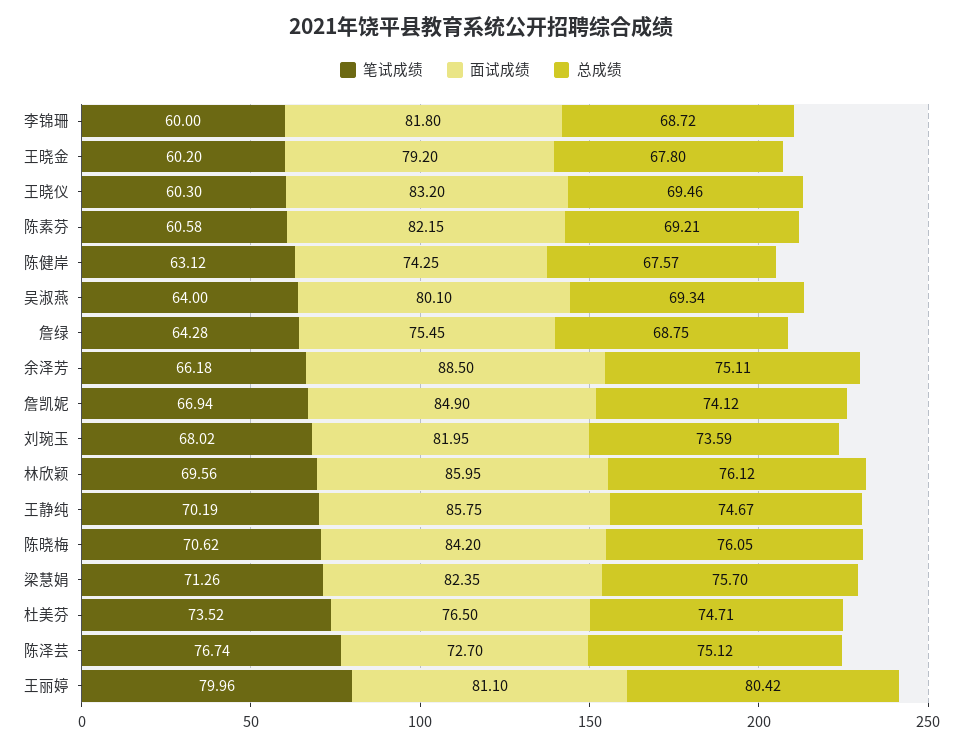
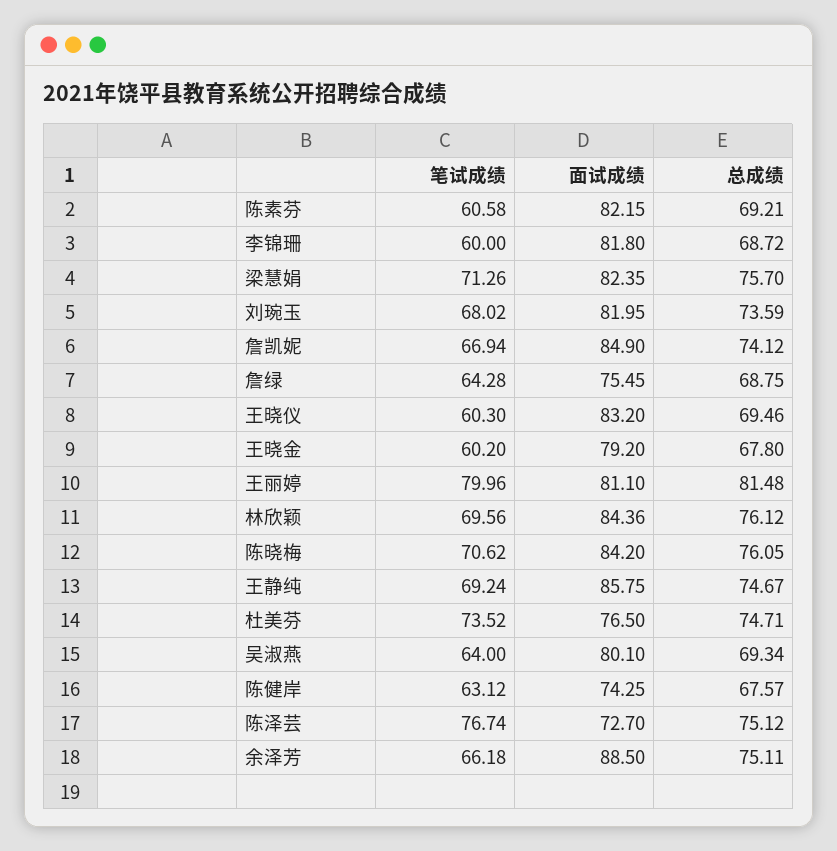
  {
    "笔试成绩": {
      "李锦珊": 60,
      "王晓金": 60.2,
      "王晓仪": 60.3,
      "陈素芬": 60.58,
      "陈健岸": 63.12,
      "吴淑燕": 64,
      "詹绿": 64.28,
      "余泽芳": 66.18,
      "詹凯妮": 66.94,
      "刘琬玉": 68.02,
      "林欣颖": 69.56,
-     "王静纯": 70.19,
+     "王静纯": 69.24,
      "陈晓梅": 70.62,
      "梁慧娟": 71.26,
      "杜美芬": 73.52,
      "陈泽芸": 76.74,
      "王丽婷": 79.96
    },
    "面试成绩": {
      "李锦珊": 81.8,
      "王晓金": 79.2,
      "王晓仪": 83.2,
      "陈素芬": 82.15,
      "陈健岸": 74.25,
      "吴淑燕": 80.1,
      "詹绿": 75.45,
      "余泽芳": 88.5,
      "詹凯妮": 84.9,
      "刘琬玉": 81.95,
-     "林欣颖": 85.95,
+     "林欣颖": 84.36,
      "王静纯": 85.75,
      "陈晓梅": 84.2,
      "梁慧娟": 82.35,
      "杜美芬": 76.5,
      "陈泽芸": 72.7,
      "王丽婷": 81.1
    },
    "总成绩": {
      "李锦珊": 68.72,
      "王晓金": 67.8,
      "王晓仪": 69.46,
      "陈素芬": 69.21,
      "陈健岸": 67.57,
      "吴淑燕": 69.34,
      "詹绿": 68.75,
      "余泽芳": 75.11,
      "詹凯妮": 74.12,
      "刘琬玉": 73.59,
      "林欣颖": 76.12,
      "王静纯": 74.67,
      "陈晓梅": 76.05,
      "梁慧娟": 75.7,
      "杜美芬": 74.71,
      "陈泽芸": 75.12,
-     "王丽婷": 80.42
+     "王丽婷": 81.48
    }
  }

